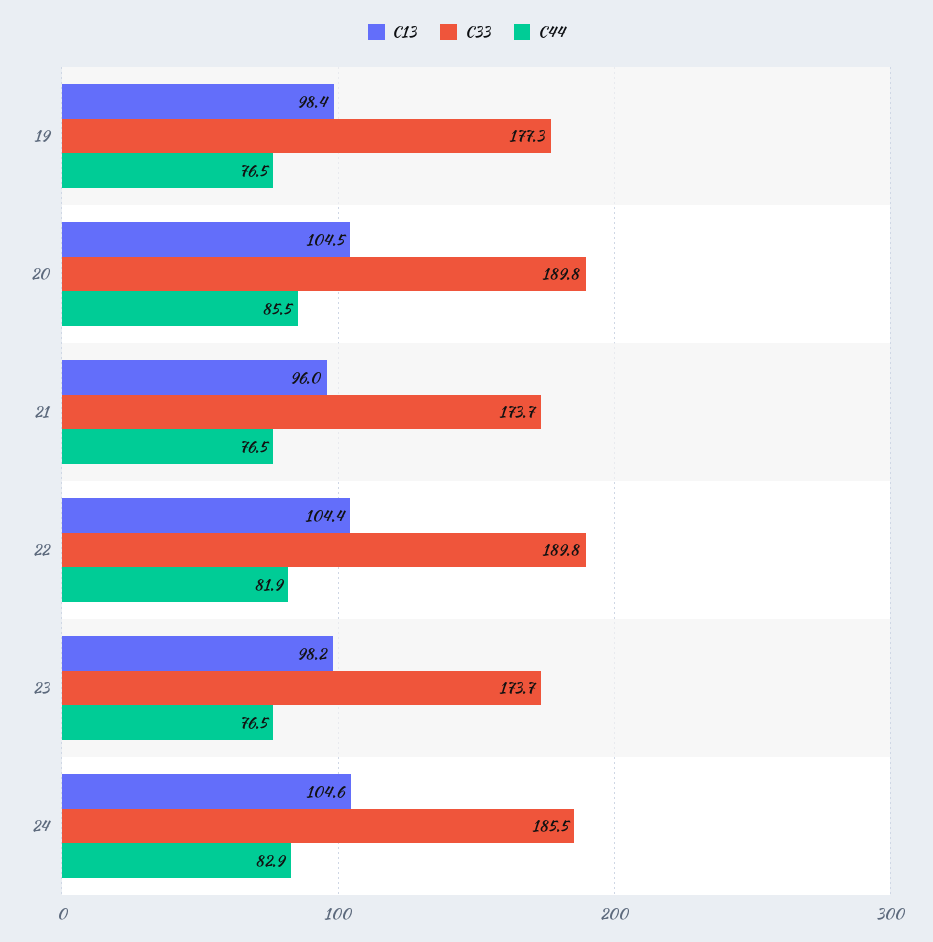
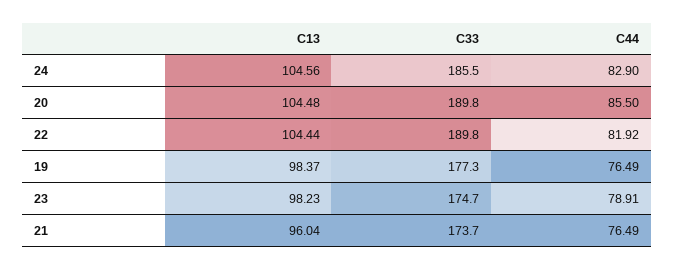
  {
    "C13": {
      "19": 98.37,
      "20": 104.48,
      "21": 96.04,
      "22": 104.44,
      "23": 98.23,
      "24": 104.56
    },
    "C33": {
      "19": 177.3,
      "20": 189.8,
      "21": 173.7,
      "22": 189.8,
-     "23": 173.7,
+     "23": 174.7,
      "24": 185.5
    },
    "C44": {
      "19": 76.49,
      "20": 85.5,
      "21": 76.49,
      "22": 81.92,
-     "23": 76.5,
+     "23": 78.91,
      "24": 82.9
    }
  }

